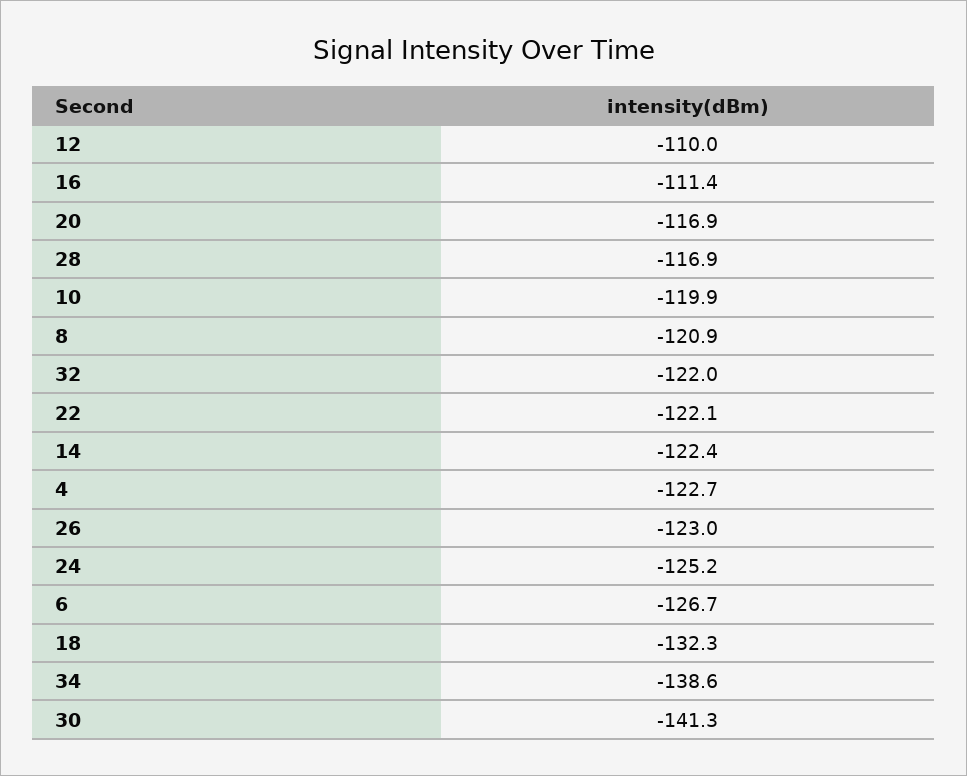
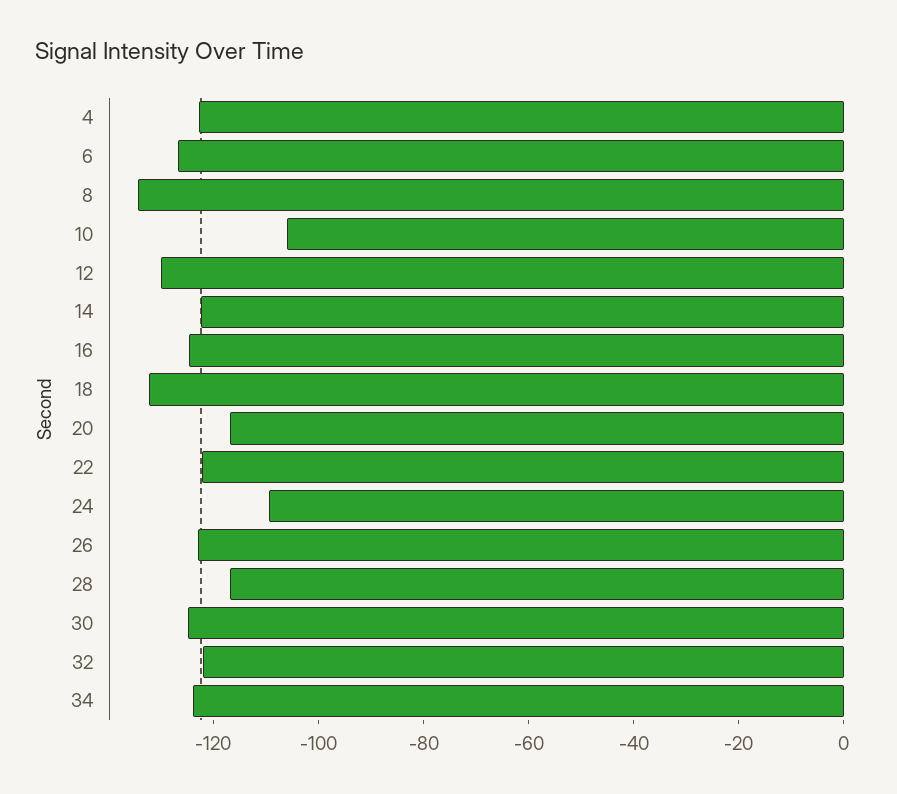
  {
-   "12": -110,
+   "12": -130,
-   "16": -111.4,
+   "16": -125,
    "20": -116.9,
    "28": -116.9,
-   "10": -119.9,
+   "10": -105,
-   "8": -120.9,
+   "8": -135,
    "32": -122,
    "22": -122.1,
    "14": -122.4,
    "4": -122.7,
    "26": -123,
-   "24": -125.2,
+   "24": -110,
    "6": -126.7,
    "18": -132.3,
-   "34": -138.6,
+   "34": -125,
-   "30": -141.3
+   "30": -125
  }

